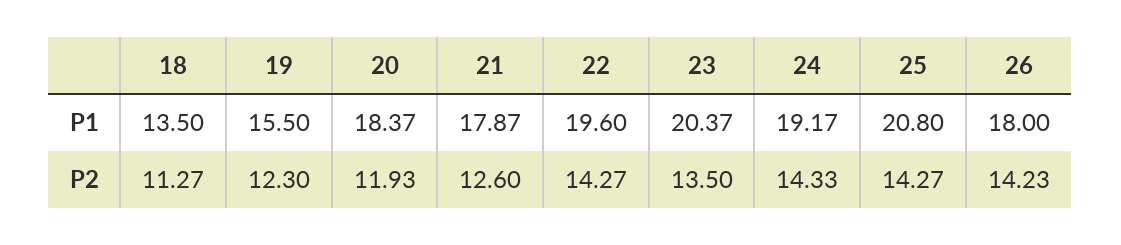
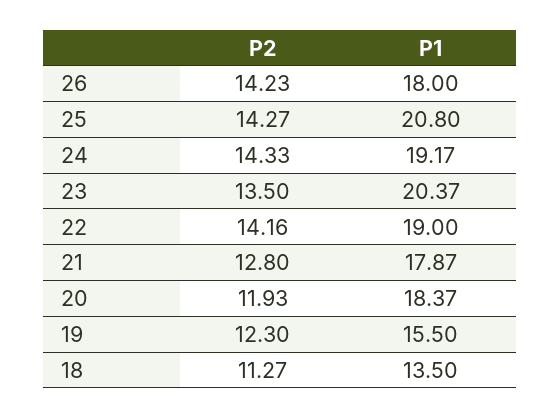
  {
    "18": {
      "P1": 13.5,
      "P2": 11.27
    },
    "19": {
      "P1": 15.5,
      "P2": 12.3
    },
    "20": {
      "P1": 18.37,
      "P2": 11.93
    },
    "21": {
      "P1": 17.87,
-     "P2": 12.6
+     "P2": 12.8
    },
    "22": {
-     "P1": 19.6,
+     "P1": 19,
-     "P2": 14.27
+     "P2": 14.16
    },
    "23": {
      "P1": 20.37,
      "P2": 13.5
    },
    "24": {
      "P1": 19.17,
      "P2": 14.33
    },
    "25": {
      "P1": 20.8,
      "P2": 14.27
    },
    "26": {
      "P1": 18,
      "P2": 14.23
    }
  }

